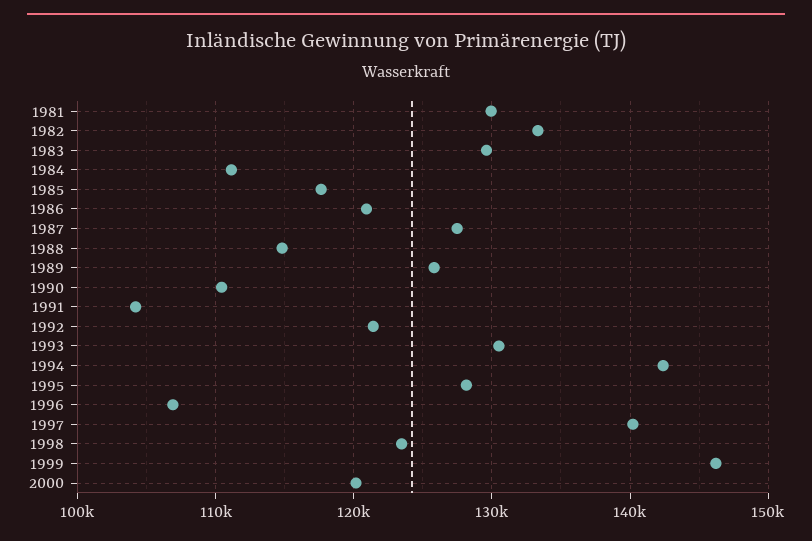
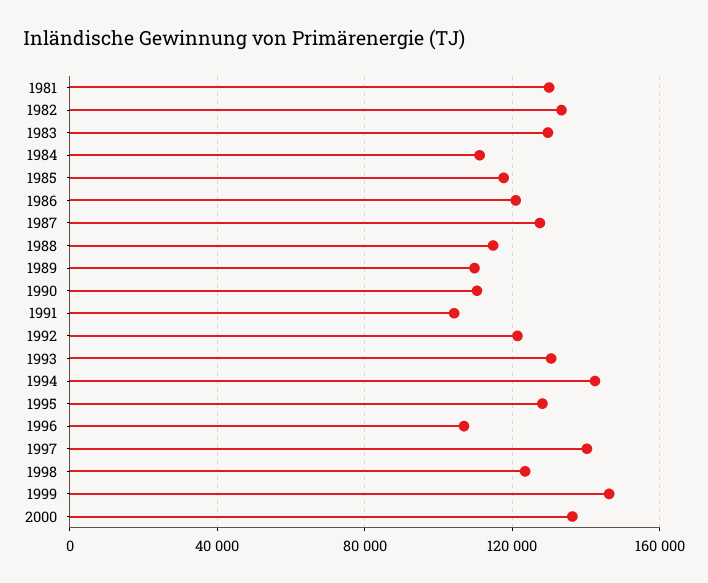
  {
    "1981": 130000,
    "1982": 133000,
    "1983": 130000,
    "1984": 111000,
    "1985": 118000,
    "1986": 121000,
    "1987": 127000,
    "1988": 115000,
-   "1989": 126000,
+   "1989": 110000,
    "1990": 110000,
    "1991": 104000,
    "1992": 121000,
    "1993": 131000,
    "1994": 142000,
    "1995": 128000,
    "1996": 107000,
    "1997": 140000,
    "1998": 123000,
    "1999": 146000,
-   "2000": 120000
+   "2000": 135000
  }

